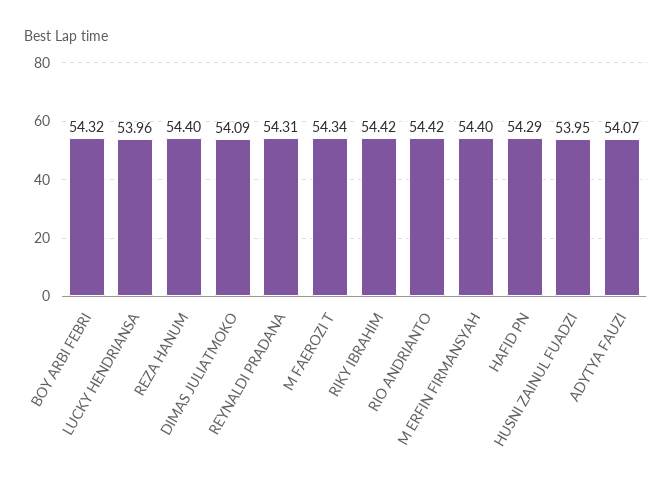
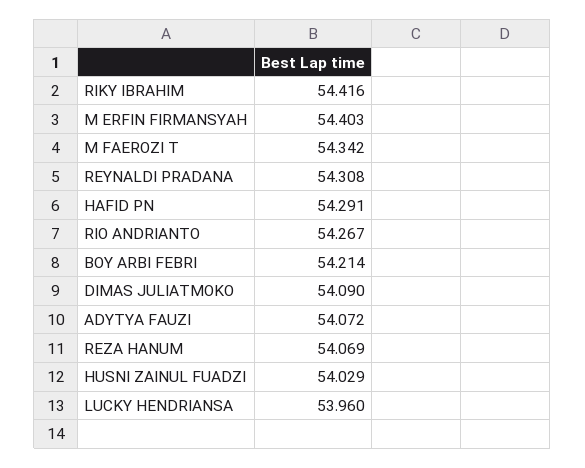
  {
-   "BOY ARBI FEBRI": 54.32,
+   "BOY ARBI FEBRI": 54.214,
    "LUCKY HENDRIANSA": 53.96,
-   "REZA HANUM": 54.4,
+   "REZA HANUM": 54.069,
    "DIMAS JULIATMOKO": 54.09,
    "REYNALDI PRADANA": 54.308,
    "M FAEROZI T": 54.342,
    "RIKY IBRAHIM": 54.416,
-   "RIO ANDRIANTO": 54.42,
+   "RIO ANDRIANTO": 54.267,
    "M ERFIN FIRMANSYAH": 54.403,
    "HAFID PN": 54.291,
-   "HUSNI ZAINUL FUADZI": 53.95,
+   "HUSNI ZAINUL FUADZI": 54.029,
    "ADYTYA FAUZI": 54.072
  }

